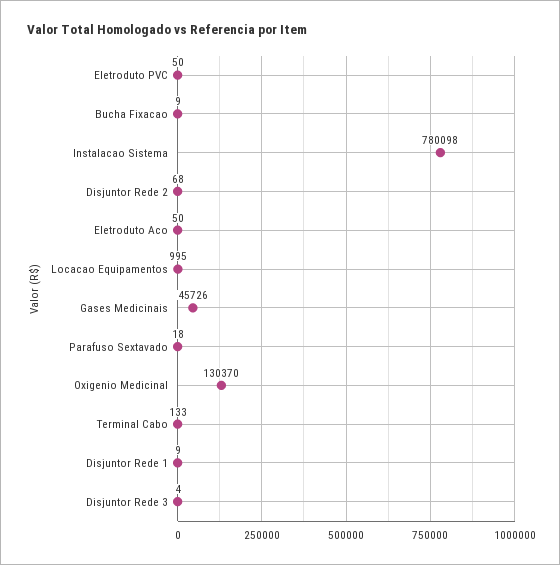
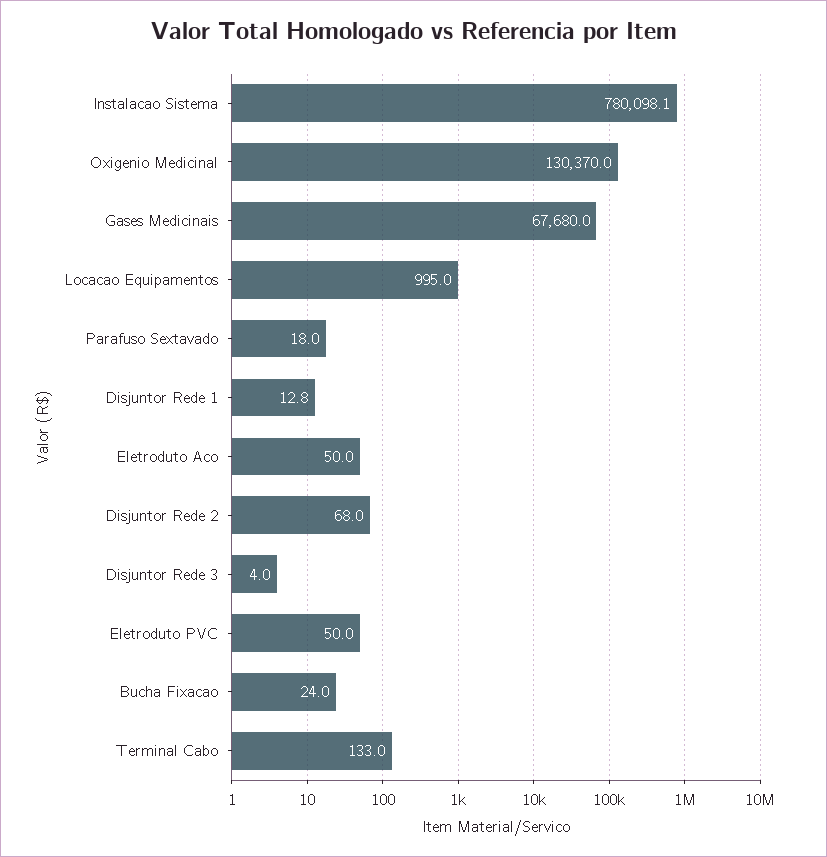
  {
    "Eletroduto PVC": 50,
-   "Bucha Fixacao": 9,
+   "Bucha Fixacao": 24,
    "Instalacao Sistema": 780098.1,
    "Disjuntor Rede 2": 68,
    "Eletroduto Aco": 50,
    "Locacao Equipamentos": 995,
-   "Gases Medicinais": 45726,
+   "Gases Medicinais": 67680,
    "Parafuso Sextavado": 18,
    "Oxigenio Medicinal": 130370,
    "Terminal Cabo": 133,
-   "Disjuntor Rede 1": 9,
+   "Disjuntor Rede 1": 12.8,
    "Disjuntor Rede 3": 4
  }

